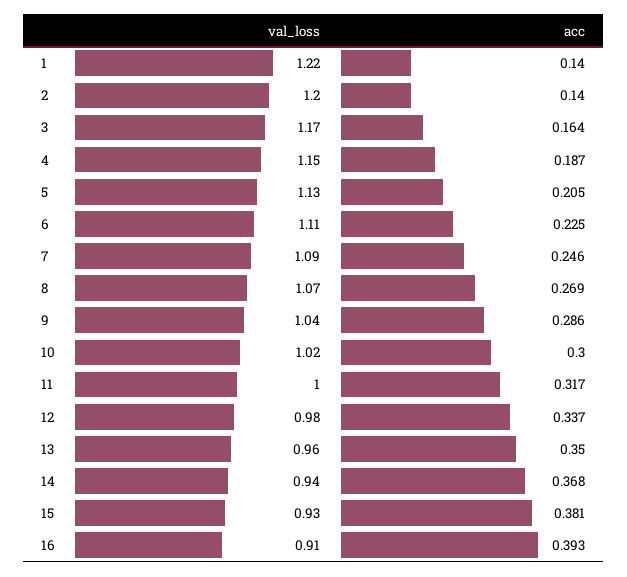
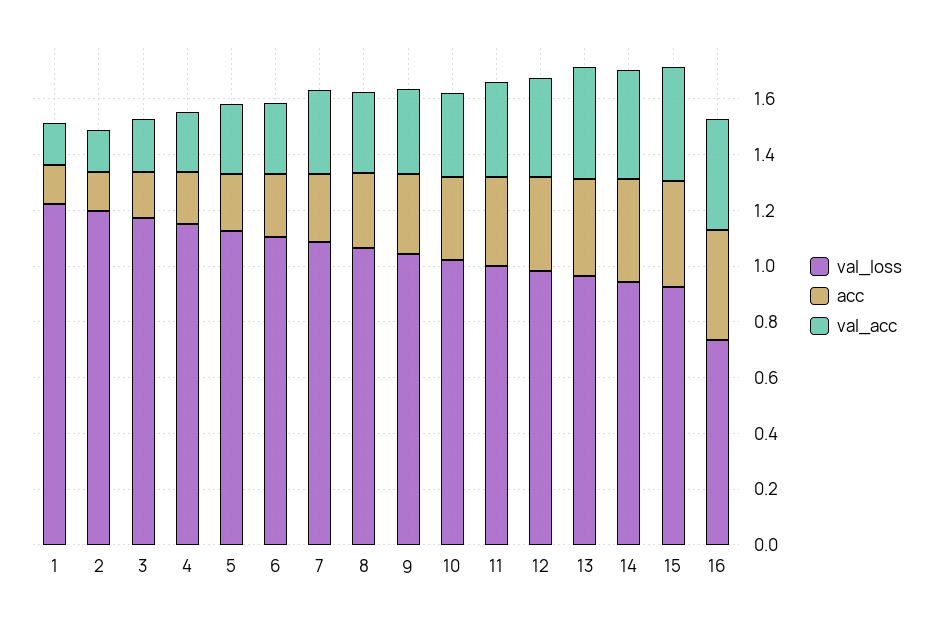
  {
    "val_loss": {
      "1": 1.22,
      "2": 1.2,
      "3": 1.17,
      "4": 1.15,
      "5": 1.13,
      "6": 1.11,
      "7": 1.09,
      "8": 1.07,
      "9": 1.04,
      "10": 1.02,
      "11": 1,
      "12": 0.98,
      "13": 0.96,
      "14": 0.94,
      "15": 0.93,
-     "16": 0.91
+     "16": 0.75
    },
    "acc": {
      "1": 0.14,
      "2": 0.14,
      "3": 0.164,
      "4": 0.187,
      "5": 0.205,
      "6": 0.225,
      "7": 0.246,
      "8": 0.269,
      "9": 0.286,
      "10": 0.3,
      "11": 0.317,
      "12": 0.337,
      "13": 0.35,
      "14": 0.368,
      "15": 0.381,
      "16": 0.393
-   }
+   },
+   "val_acc": {
+     "1": 0.15,
+     "2": 0.15,
+     "3": 0.2,
+     "4": 0.2,
+     "5": 0.25,
+     "6": 0.25,
+     "7": 0.3,
+     "8": 0.3,
+     "9": 0.3,
+     "10": 0.3,
+     "11": 0.35,
+     "12": 0.35,
+     "13": 0.4,
+     "14": 0.4,
+     "15": 0.4,
+     "16": 0.4
+   }
  }

